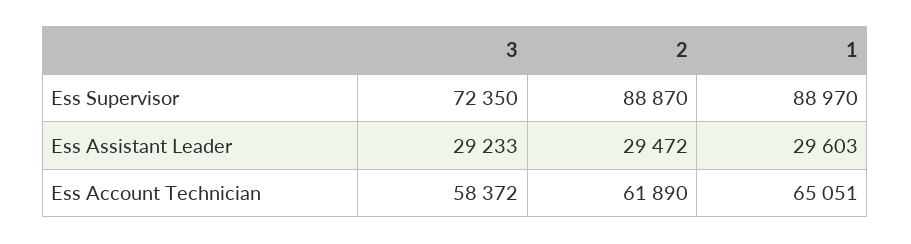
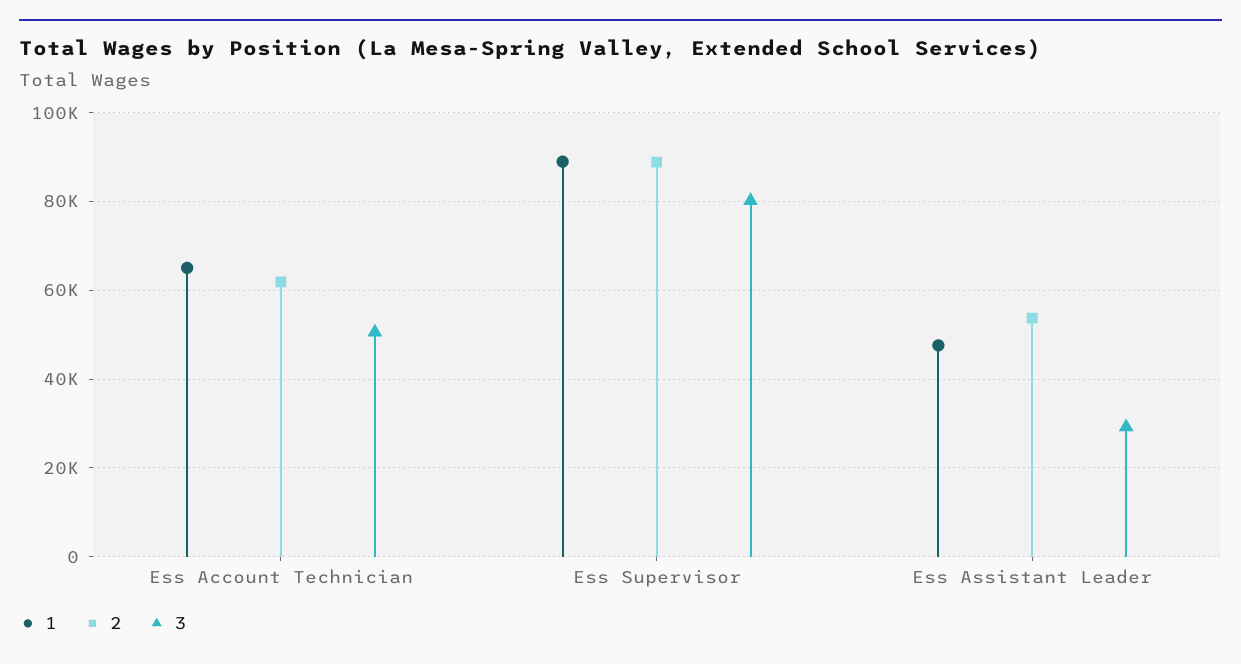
  {
    "3": {
-     "Ess Supervisor": 72350,
+     "Ess Supervisor": 80000,
      "Ess Assistant Leader": 29233,
-     "Ess Account Technician": 58372
+     "Ess Account Technician": 50000
    },
    "2": {
      "Ess Supervisor": 88870,
-     "Ess Assistant Leader": 29472,
+     "Ess Assistant Leader": 54000,
      "Ess Account Technician": 61890
    },
    "1": {
      "Ess Supervisor": 88970,
-     "Ess Assistant Leader": 29603,
+     "Ess Assistant Leader": 48000,
      "Ess Account Technician": 65051
    }
  }

